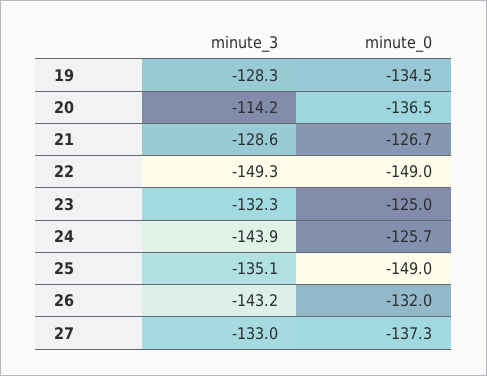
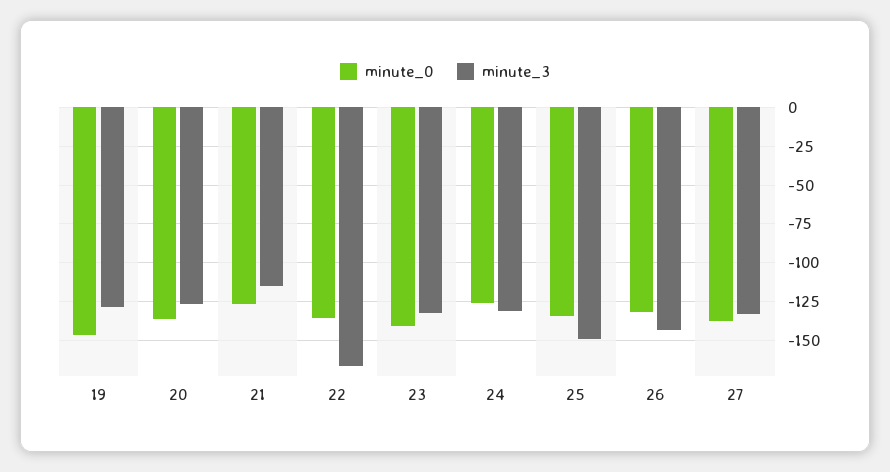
  {
    "minute_3": {
      "19": -128.3,
-     "20": -114.2,
+     "20": -125,
-     "21": -128.6,
+     "21": -115,
-     "22": -149.3,
+     "22": -165,
      "23": -132.3,
-     "24": -143.9,
+     "24": -130,
-     "25": -135.1,
+     "25": -150,
      "26": -143.2,
      "27": -133
    },
    "minute_0": {
-     "19": -134.5,
+     "19": -145,
      "20": -136.5,
      "21": -126.7,
-     "22": -149,
+     "22": -135,
-     "23": -125,
+     "23": -140,
      "24": -125.7,
-     "25": -149,
+     "25": -135,
      "26": -132,
      "27": -137.3
    }
  }

